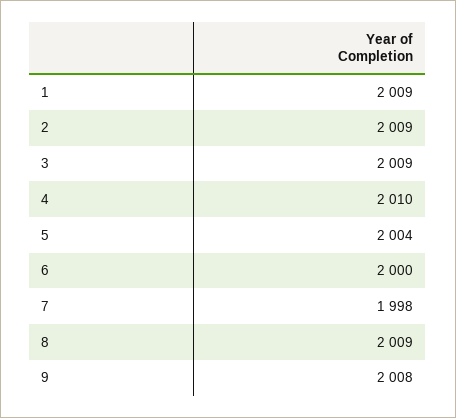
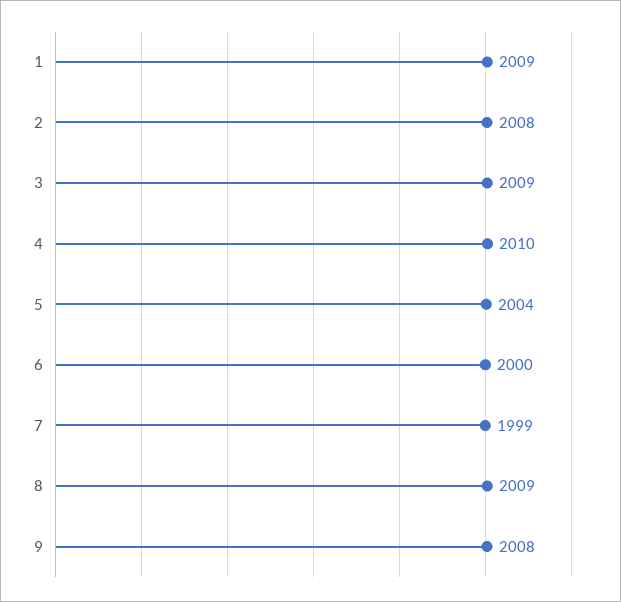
  {
    "1": 2009,
-   "2": 2009,
+   "2": 2008,
    "3": 2009,
    "4": 2010,
    "5": 2004,
    "6": 2000,
-   "7": 1998,
+   "7": 1999,
    "8": 2009,
    "9": 2008
  }

